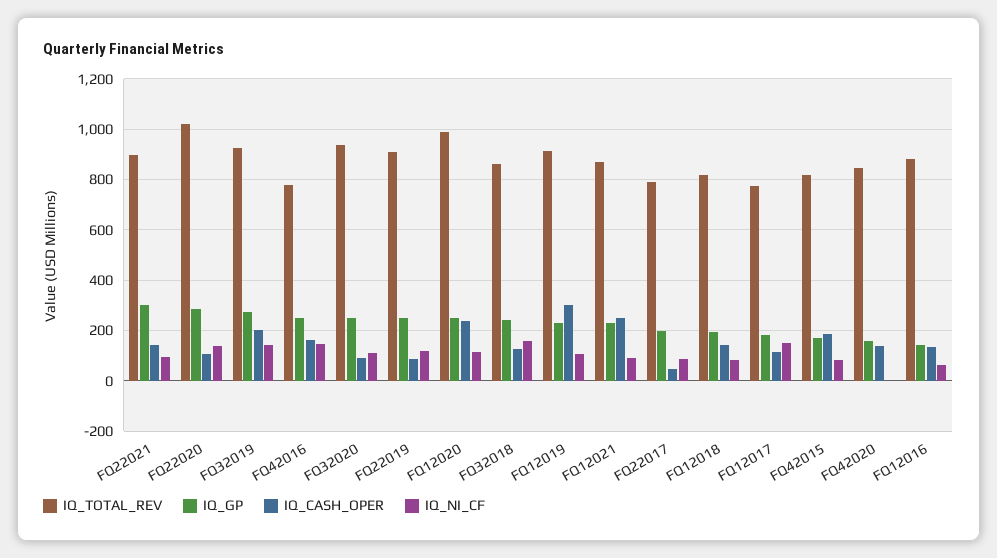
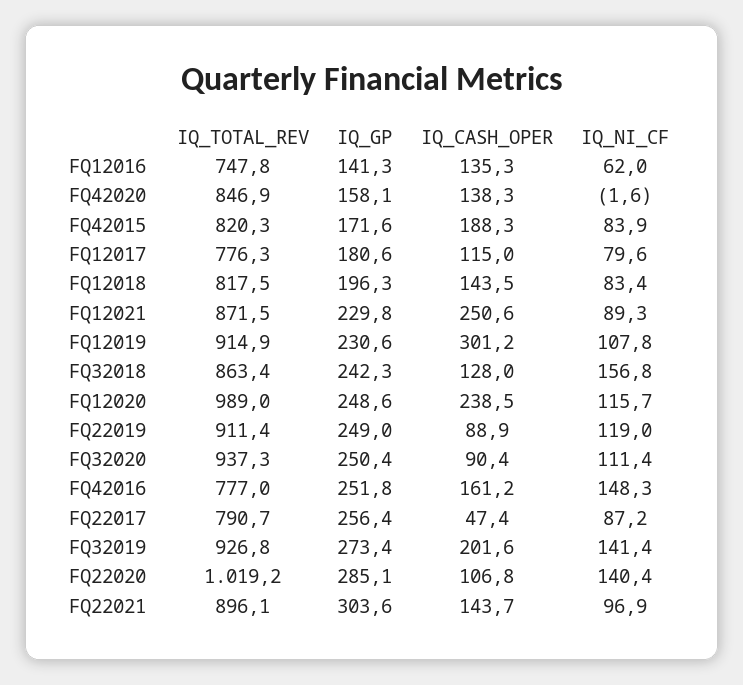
  {
    "IQ_TOTAL_REV": {
      "FQ22021": 896.1,
      "FQ22020": 1019.2,
      "FQ32019": 926.8,
      "FQ42016": 777,
      "FQ32020": 937.3,
      "FQ22019": 911.4,
      "FQ12020": 989,
      "FQ32018": 863.4,
      "FQ12019": 914.9,
      "FQ12021": 871.5,
      "FQ22017": 790.7,
      "FQ12018": 817.5,
      "FQ12017": 776.3,
      "FQ42015": 820.3,
      "FQ42020": 846.9,
-     "FQ12016": 875
+     "FQ12016": 747.8
    },
    "IQ_GP": {
      "FQ22021": 303.6,
      "FQ22020": 285.1,
      "FQ32019": 273.4,
      "FQ42016": 251.8,
      "FQ32020": 250.4,
      "FQ22019": 249,
      "FQ12020": 248.6,
      "FQ32018": 242.3,
      "FQ12019": 230.6,
      "FQ12021": 229.8,
-     "FQ22017": 200,
+     "FQ22017": 256.4,
      "FQ12018": 196.3,
      "FQ12017": 180.6,
      "FQ42015": 171.6,
      "FQ42020": 158.1,
      "FQ12016": 141.3
    },
    "IQ_CASH_OPER": {
      "FQ22021": 143.7,
      "FQ22020": 106.8,
      "FQ32019": 201.6,
      "FQ42016": 161.2,
      "FQ32020": 90.4,
      "FQ22019": 88.9,
      "FQ12020": 238.5,
      "FQ32018": 128,
      "FQ12019": 301.2,
      "FQ12021": 250.6,
      "FQ22017": 47.4,
      "FQ12018": 143.5,
      "FQ12017": 115,
      "FQ42015": 188.3,
      "FQ42020": 138.3,
      "FQ12016": 135.3
    },
    "IQ_NI_CF": {
      "FQ22021": 96.9,
      "FQ22020": 140.4,
      "FQ32019": 141.4,
      "FQ42016": 148.3,
      "FQ32020": 111.4,
      "FQ22019": 119,
      "FQ12020": 115.7,
      "FQ32018": 156.8,
      "FQ12019": 107.8,
      "FQ12021": 89.3,
      "FQ22017": 87.2,
      "FQ12018": 83.4,
-     "FQ12017": 150,
+     "FQ12017": 79.6,
      "FQ42015": 83.9,
      "FQ42020": -1.6,
      "FQ12016": 62
    }
  }

